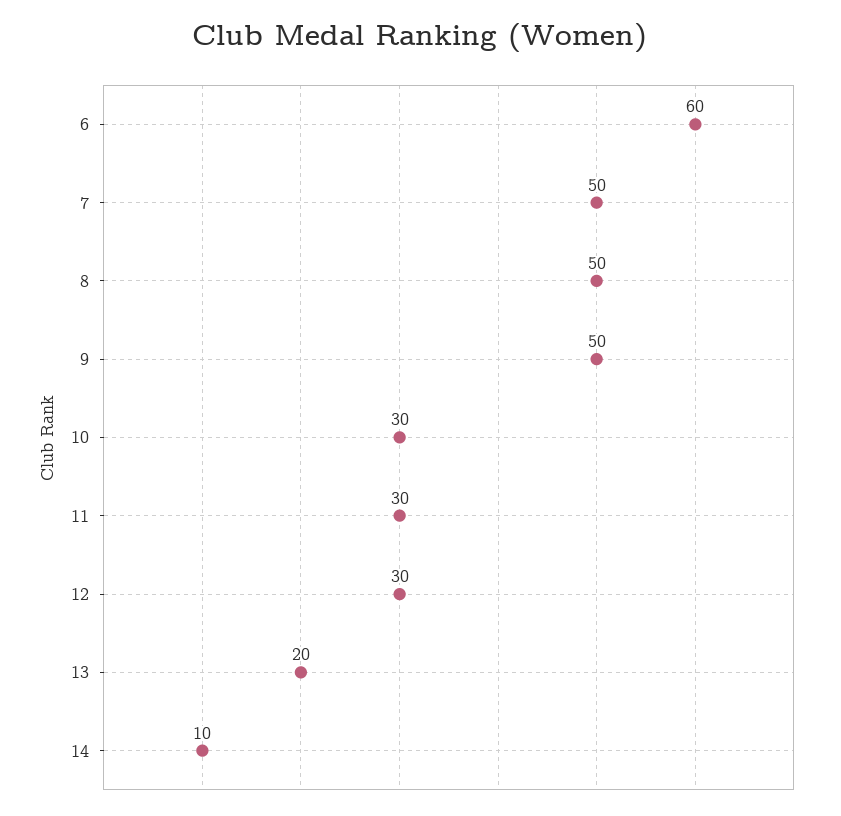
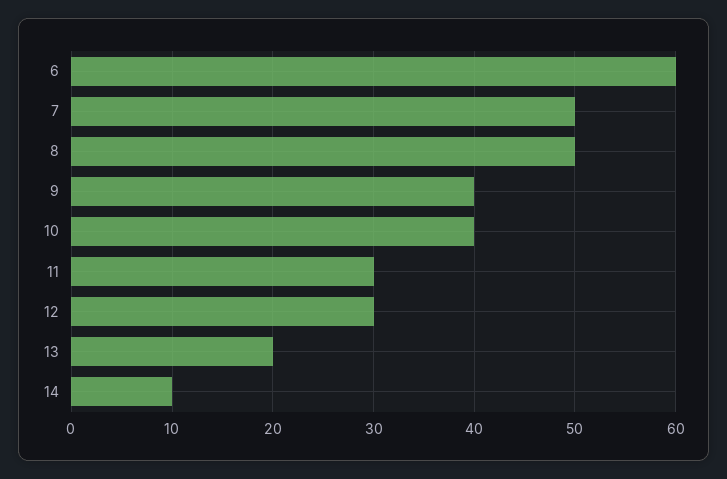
  {
    "6": 60,
    "7": 50,
    "8": 50,
-   "9": 50,
+   "9": 40,
-   "10": 30,
+   "10": 40,
    "11": 30,
    "12": 30,
    "13": 20,
    "14": 10
  }

